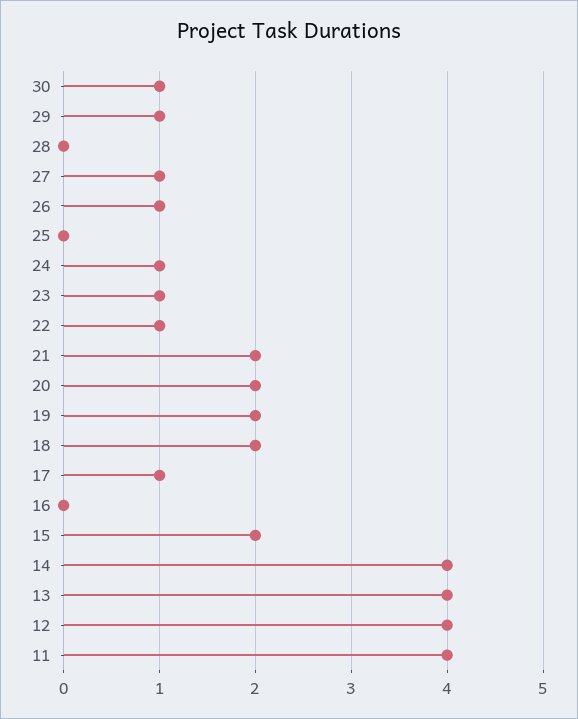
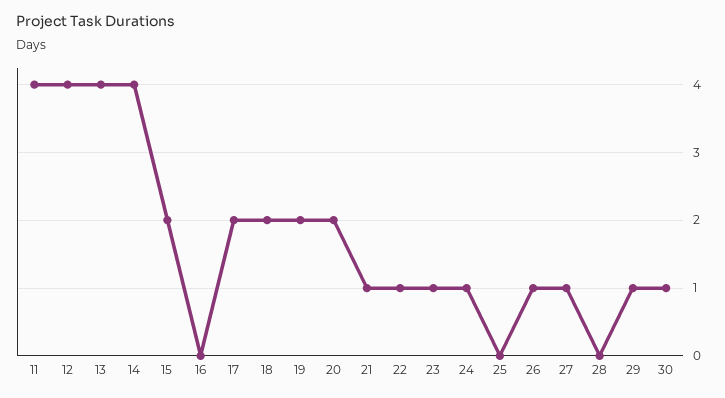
  {
    "30": 1,
    "29": 1,
    "28": 0,
    "27": 1,
    "26": 1,
    "25": 0,
    "24": 1,
    "23": 1,
    "22": 1,
-   "21": 2,
+   "21": 1,
    "20": 2,
    "19": 2,
    "18": 2,
-   "17": 1,
+   "17": 2,
    "16": 0,
    "15": 2,
    "14": 4,
    "13": 4,
    "12": 4,
    "11": 4
  }

